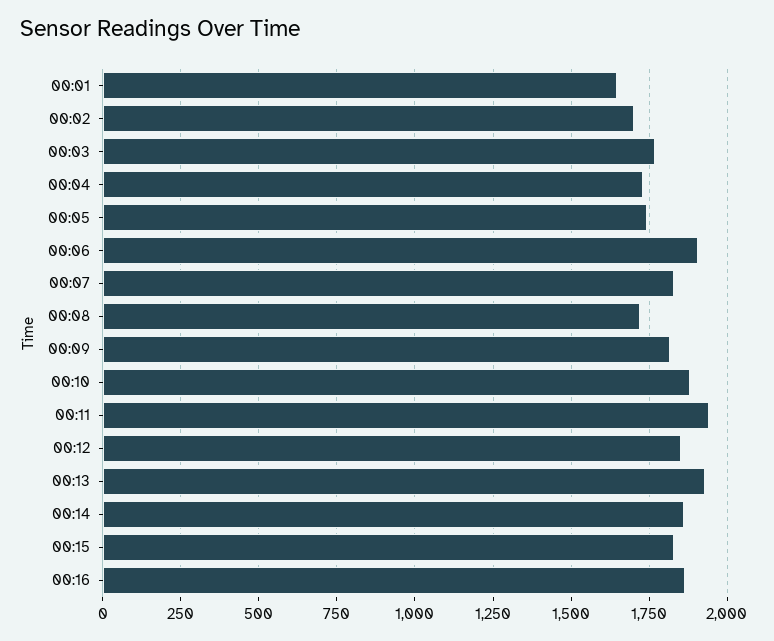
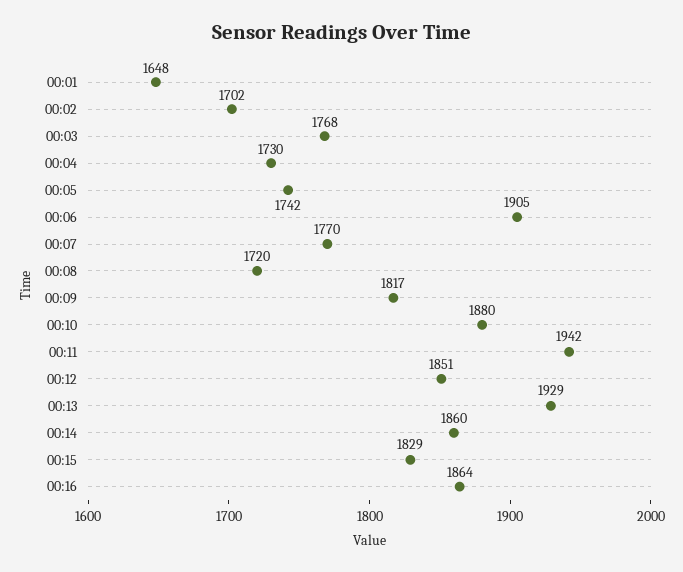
  {
    "00:01": 1648,
    "00:02": 1702,
    "00:03": 1768,
    "00:04": 1730,
    "00:05": 1742,
    "00:06": 1905,
-   "00:07": 1825,
+   "00:07": 1770,
    "00:08": 1720,
    "00:09": 1817,
    "00:10": 1880,
    "00:11": 1942,
    "00:12": 1851,
    "00:13": 1929,
    "00:14": 1860,
    "00:15": 1829,
    "00:16": 1864
  }

